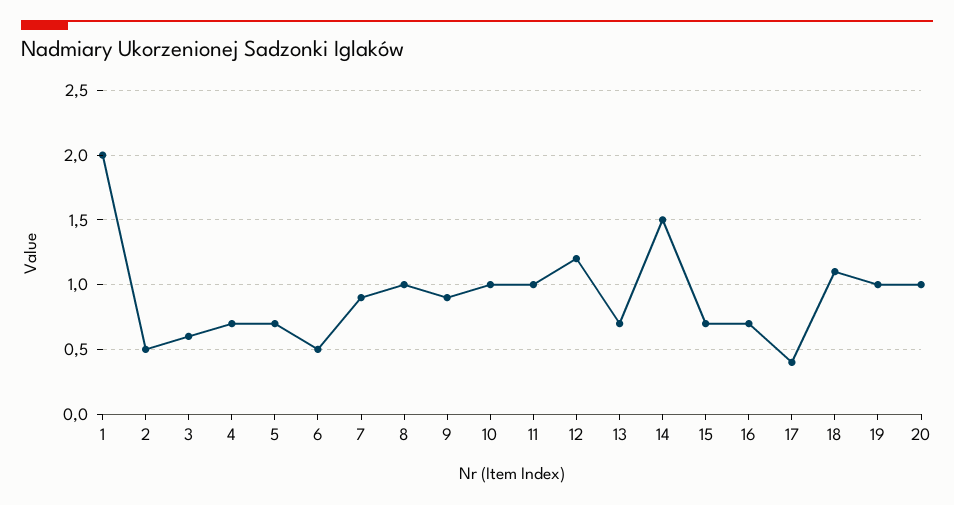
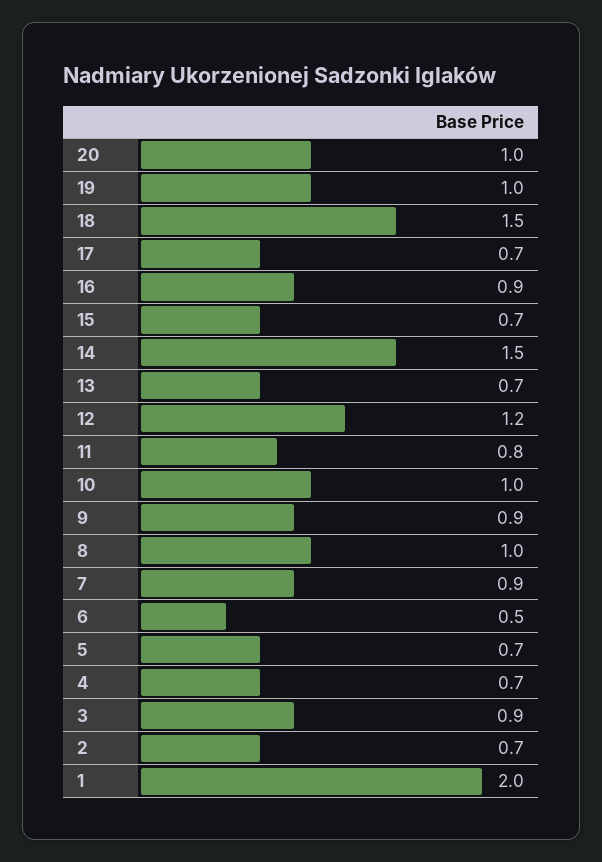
  {
    "1": 2,
-   "2": 0.5,
+   "2": 0.7,
-   "3": 0.6,
+   "3": 0.9,
    "4": 0.7,
    "5": 0.7,
    "6": 0.5,
    "7": 0.9,
    "8": 1,
    "9": 0.9,
    "10": 1,
-   "11": 1,
+   "11": 0.8,
    "12": 1.2,
    "13": 0.7,
    "14": 1.5,
    "15": 0.7,
-   "16": 0.7,
+   "16": 0.9,
-   "17": 0.4,
+   "17": 0.7,
-   "18": 1.1,
+   "18": 1.5,
    "19": 1,
    "20": 1
  }

